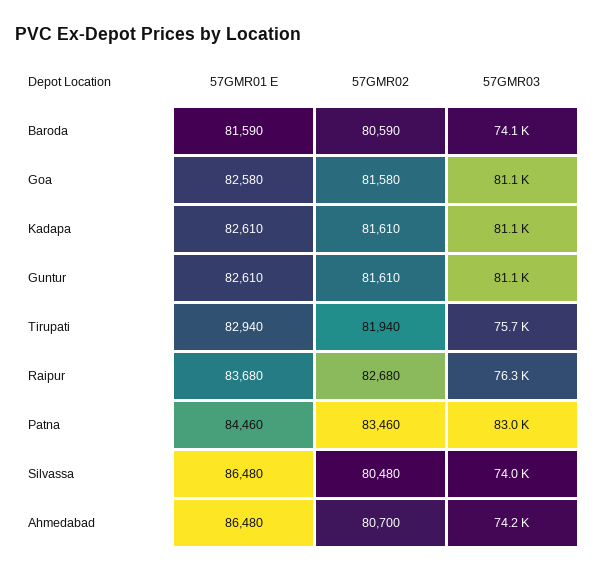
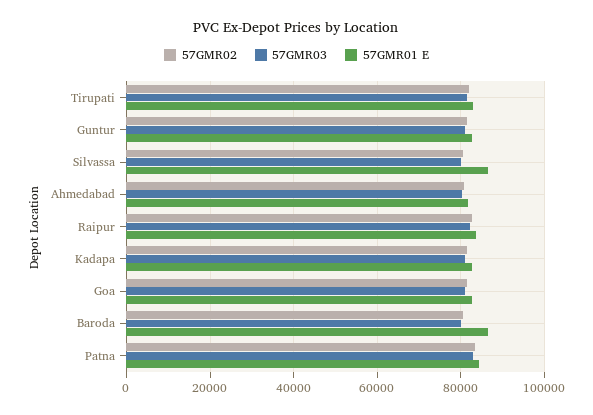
  {
    "57GMR01 E": {
-     "Baroda": 81590,
+     "Baroda": 86000,
      "Goa": 82580,
      "Kadapa": 82610,
      "Guntur": 82610,
      "Tirupati": 82940,
      "Raipur": 83680,
      "Patna": 84460,
      "Silvassa": 86480,
-     "Ahmedabad": 86480
+     "Ahmedabad": 82000
    },
    "57GMR02": {
      "Baroda": 80590,
      "Goa": 81580,
      "Kadapa": 81610,
      "Guntur": 81610,
      "Tirupati": 81940,
      "Raipur": 82680,
      "Patna": 83460,
      "Silvassa": 80480,
      "Ahmedabad": 80700
    },
    "57GMR03": {
-     "Baroda": 74100,
+     "Baroda": 80000,
      "Goa": 81100,
      "Kadapa": 81100,
      "Guntur": 81100,
-     "Tirupati": 75700,
+     "Tirupati": 82000,
-     "Raipur": 76300,
+     "Raipur": 82000,
      "Patna": 83000,
-     "Silvassa": 74000,
+     "Silvassa": 80000,
-     "Ahmedabad": 74200
+     "Ahmedabad": 80000
    }
  }

